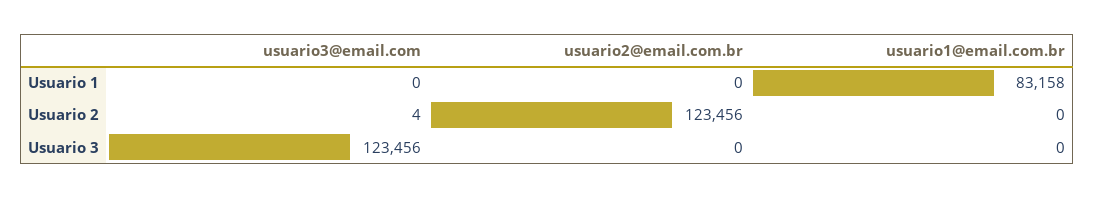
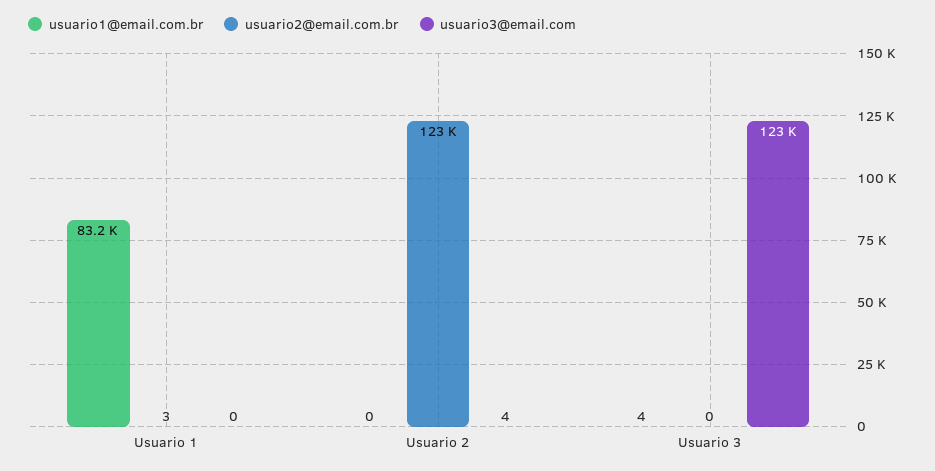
  {
    "usuario3@email.com": {
      "Usuario 1": 0,
      "Usuario 2": 4,
      "Usuario 3": 123456
    },
    "usuario2@email.com.br": {
-     "Usuario 1": 0,
+     "Usuario 1": 3,
      "Usuario 2": 123456,
      "Usuario 3": 0
    },
    "usuario1@email.com.br": {
      "Usuario 1": 83158,
      "Usuario 2": 0,
-     "Usuario 3": 0
+     "Usuario 3": 4
    }
  }

